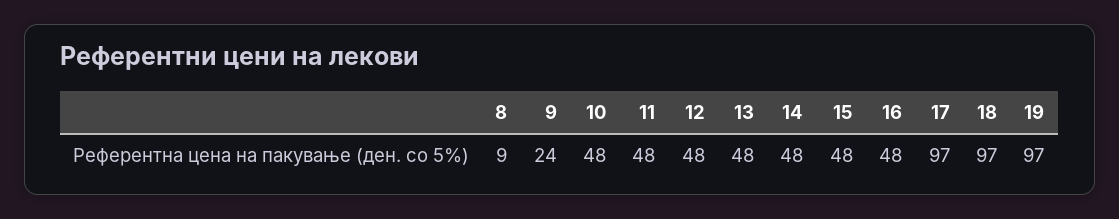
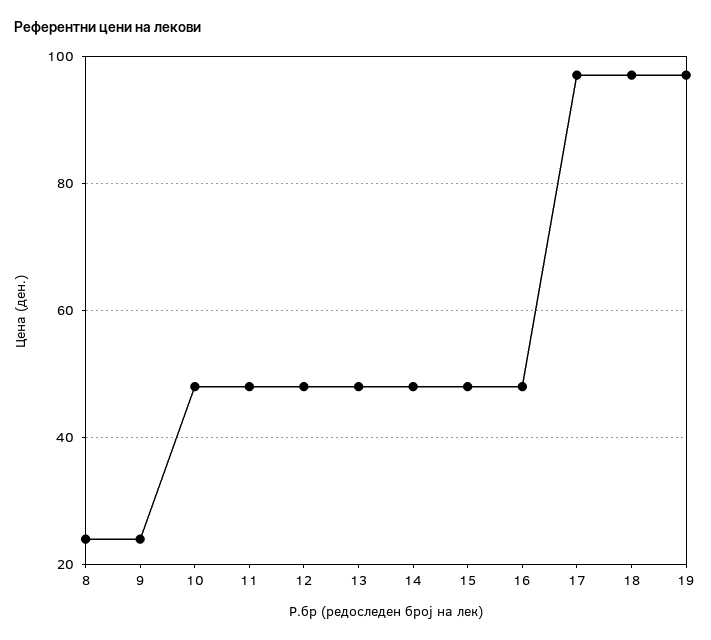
  {
-   "8": 9,
+   "8": 25,
    "9": 24,
    "10": 48,
    "11": 48,
    "12": 48,
    "13": 48,
    "14": 48,
    "15": 48,
    "16": 48,
    "17": 97,
    "18": 97,
    "19": 97
  }

